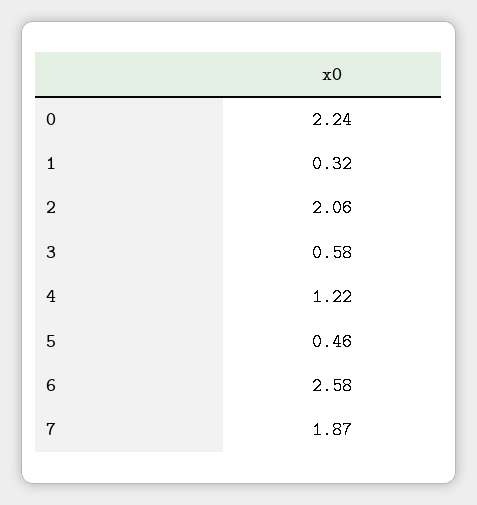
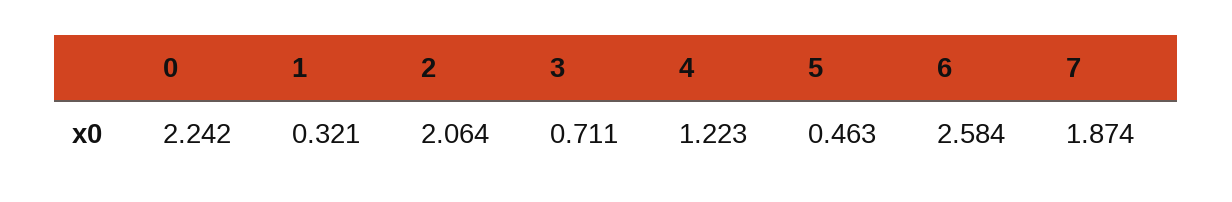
  {
    "0": 2.242,
    "1": 0.321,
    "2": 2.064,
-   "3": 0.58,
+   "3": 0.711,
    "4": 1.223,
    "5": 0.463,
    "6": 2.584,
    "7": 1.874
  }

